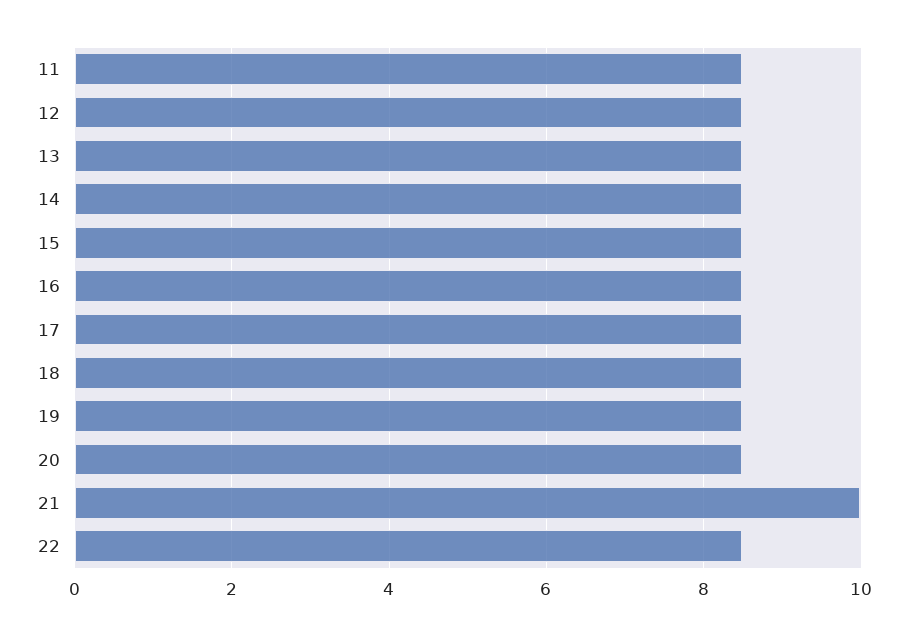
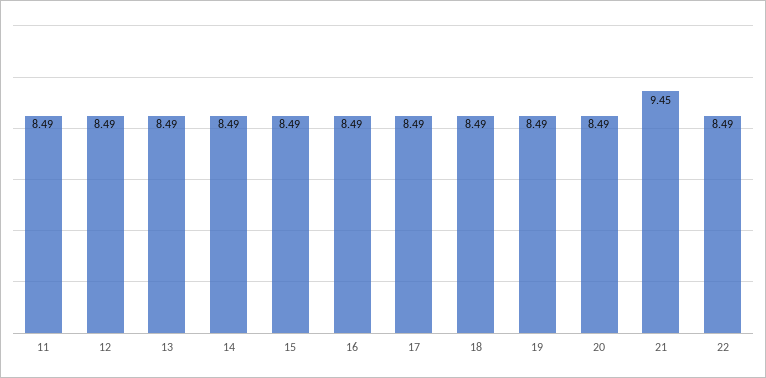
  {
    "11": 8.49,
    "12": 8.49,
    "13": 8.49,
    "14": 8.49,
    "15": 8.49,
    "16": 8.49,
    "17": 8.49,
    "18": 8.49,
    "19": 8.49,
    "20": 8.49,
-   "21": 10,
+   "21": 9.45,
    "22": 8.49
  }

